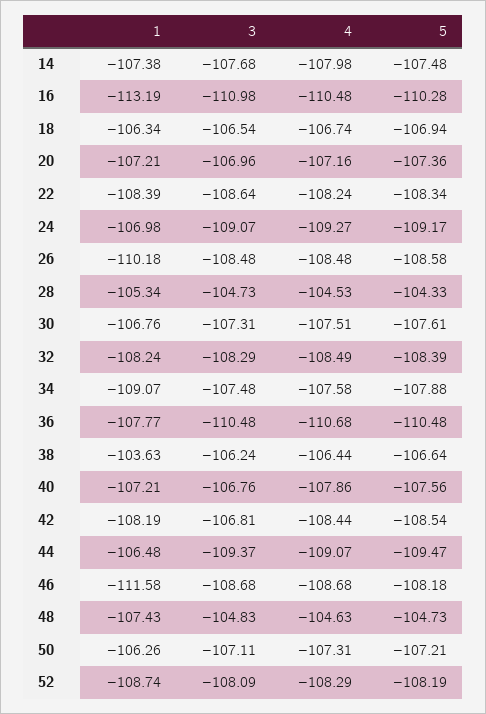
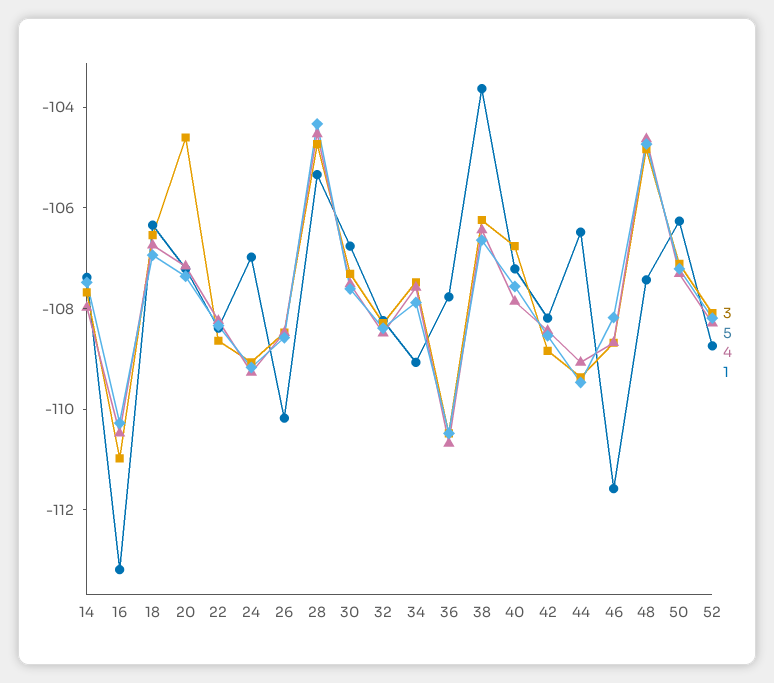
  {
    "1": {
      "14": -107.38,
      "16": -113.19,
      "18": -106.34,
      "20": -107.21,
      "22": -108.39,
      "24": -106.98,
      "26": -110.18,
      "28": -105.34,
      "30": -106.76,
      "32": -108.24,
      "34": -109.07,
      "36": -107.77,
      "38": -103.63,
      "40": -107.21,
      "42": -108.19,
      "44": -106.48,
      "46": -111.58,
      "48": -107.43,
      "50": -106.26,
      "52": -108.74
    },
    "3": {
      "14": -107.68,
      "16": -110.98,
      "18": -106.54,
-     "20": -106.96,
+     "20": -104.5,
      "22": -108.64,
      "24": -109.07,
      "26": -108.48,
      "28": -104.73,
      "30": -107.31,
      "32": -108.29,
      "34": -107.48,
      "36": -110.48,
      "38": -106.24,
      "40": -106.76,
-     "42": -106.81,
+     "42": -109,
      "44": -109.37,
      "46": -108.68,
      "48": -104.83,
      "50": -107.11,
      "52": -108.09
    },
    "4": {
      "14": -107.98,
      "16": -110.48,
      "18": -106.74,
      "20": -107.16,
      "22": -108.24,
      "24": -109.27,
      "26": -108.48,
      "28": -104.53,
      "30": -107.51,
      "32": -108.49,
      "34": -107.58,
      "36": -110.68,
      "38": -106.44,
      "40": -107.86,
      "42": -108.44,
      "44": -109.07,
      "46": -108.68,
      "48": -104.63,
      "50": -107.31,
      "52": -108.29
    },
    "5": {
      "14": -107.48,
      "16": -110.28,
      "18": -106.94,
      "20": -107.36,
      "22": -108.34,
      "24": -109.17,
      "26": -108.58,
      "28": -104.33,
      "30": -107.61,
      "32": -108.39,
      "34": -107.88,
      "36": -110.48,
      "38": -106.64,
      "40": -107.56,
      "42": -108.54,
      "44": -109.47,
      "46": -108.18,
      "48": -104.73,
      "50": -107.21,
      "52": -108.19
    }
  }

